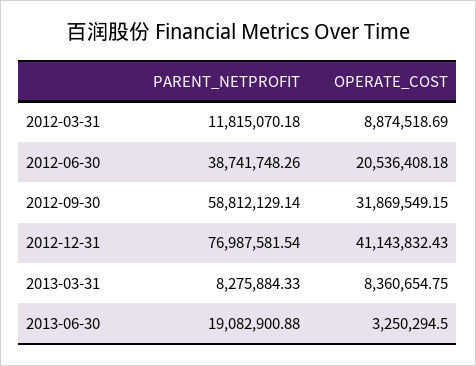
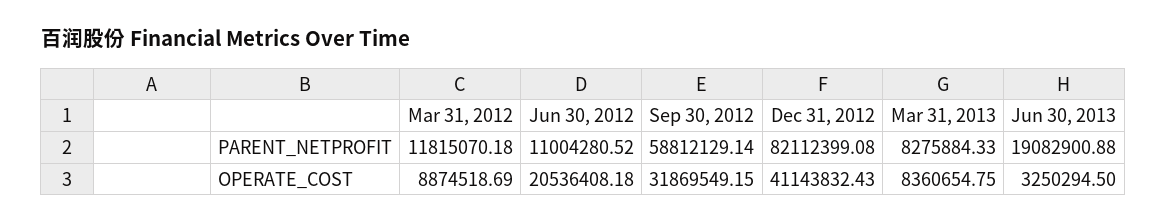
  {
    "PARENT_NETPROFIT": {
      "2012-03-31": 11815070.18,
-     "2012-06-30": 38741748.26,
+     "2012-06-30": 11004280.52,
      "2012-09-30": 58812129.14,
-     "2012-12-31": 76987581.54,
+     "2012-12-31": 82112399.08,
      "2013-03-31": 8275884.33,
      "2013-06-30": 19082900.88
    },
    "OPERATE_COST": {
      "2012-03-31": 8874518.69,
      "2012-06-30": 20536408.18,
      "2012-09-30": 31869549.15,
      "2012-12-31": 41143832.43,
      "2013-03-31": 8360654.75,
      "2013-06-30": 3250294.5
    }
  }

